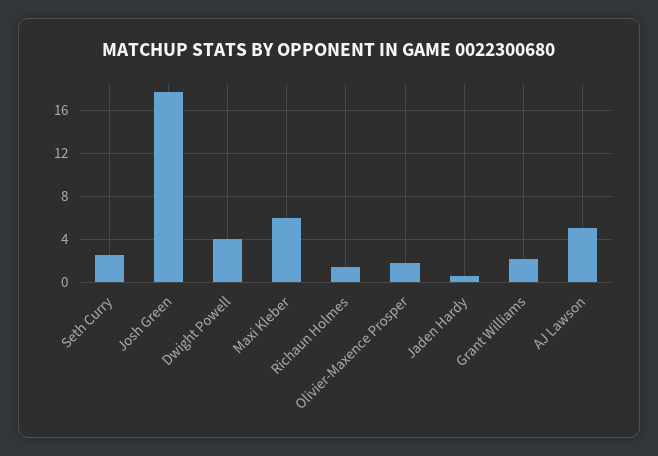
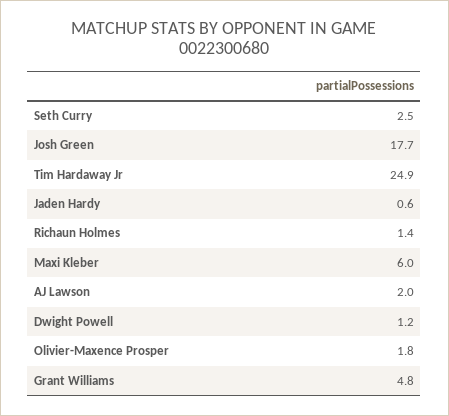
  {
    "Seth Curry": 2.5,
    "Josh Green": 17.7,
-   "Dwight Powell": 4,
+   "Dwight Powell": 1.2,
    "Maxi Kleber": 6,
    "Richaun Holmes": 1.4,
    "Olivier-Maxence Prosper": 1.8,
    "Jaden Hardy": 0.6,
-   "Grant Williams": 2,
+   "Grant Williams": 4.8,
-   "AJ Lawson": 5
+   "AJ Lawson": 2,
+   "Tim Hardaway Jr": 24.9
  }

